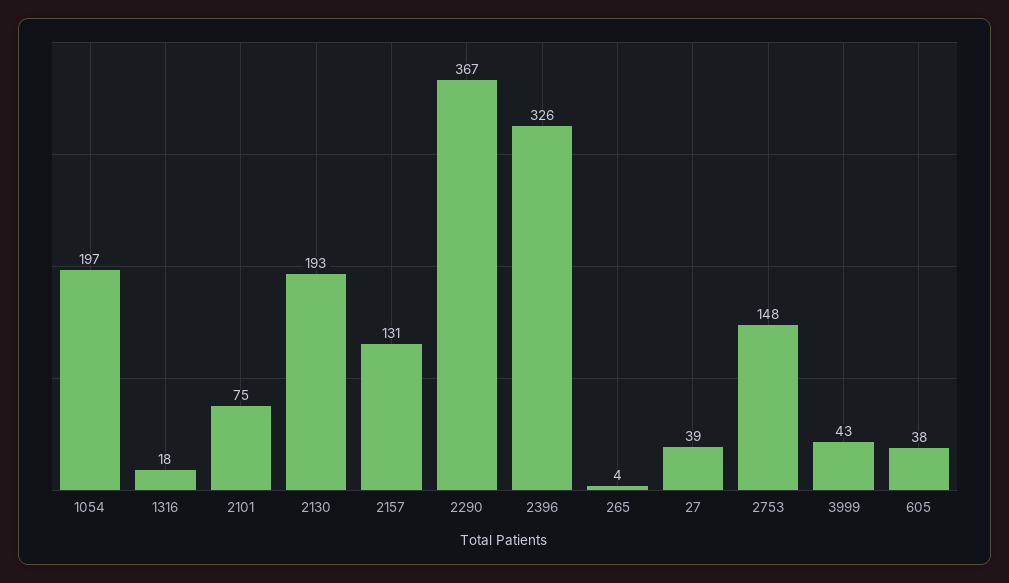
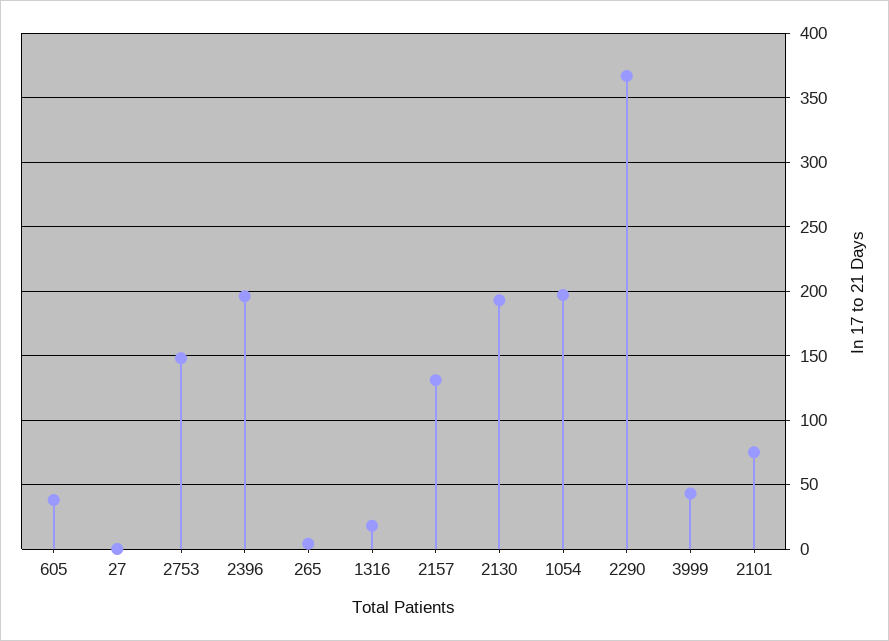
  {
    "1054": 197,
    "1316": 18,
    "2101": 75,
    "2130": 193,
    "2157": 131,
    "2290": 367,
-   "2396": 326,
+   "2396": 195,
    "265": 4,
-   "27": 39,
+   "27": 0,
    "2753": 148,
    "3999": 43,
    "605": 38
  }

